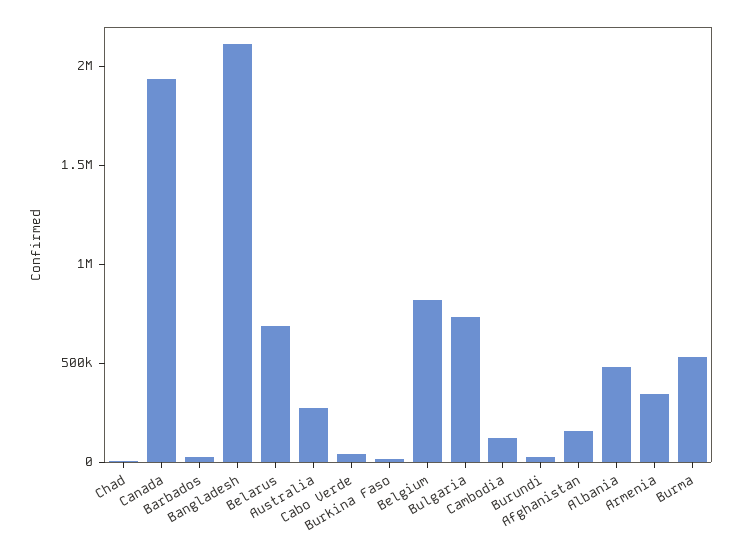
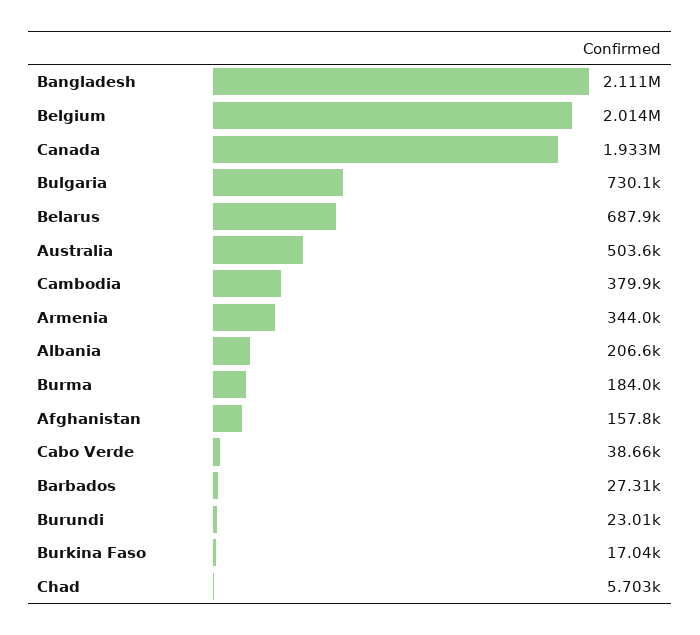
  {
    "Chad": 5703,
    "Canada": 1933000,
    "Barbados": 27310,
    "Bangladesh": 2111000,
    "Belarus": 687900,
-   "Australia": 300000,
+   "Australia": 503600,
    "Cabo Verde": 38660,
    "Burkina Faso": 17040,
-   "Belgium": 800000,
+   "Belgium": 2014000,
    "Bulgaria": 730100,
-   "Cambodia": 100000,
+   "Cambodia": 379900,
    "Burundi": 23010,
    "Afghanistan": 157800,
-   "Albania": 500000,
+   "Albania": 206600,
    "Armenia": 344000,
-   "Burma": 500000
+   "Burma": 184000
  }

